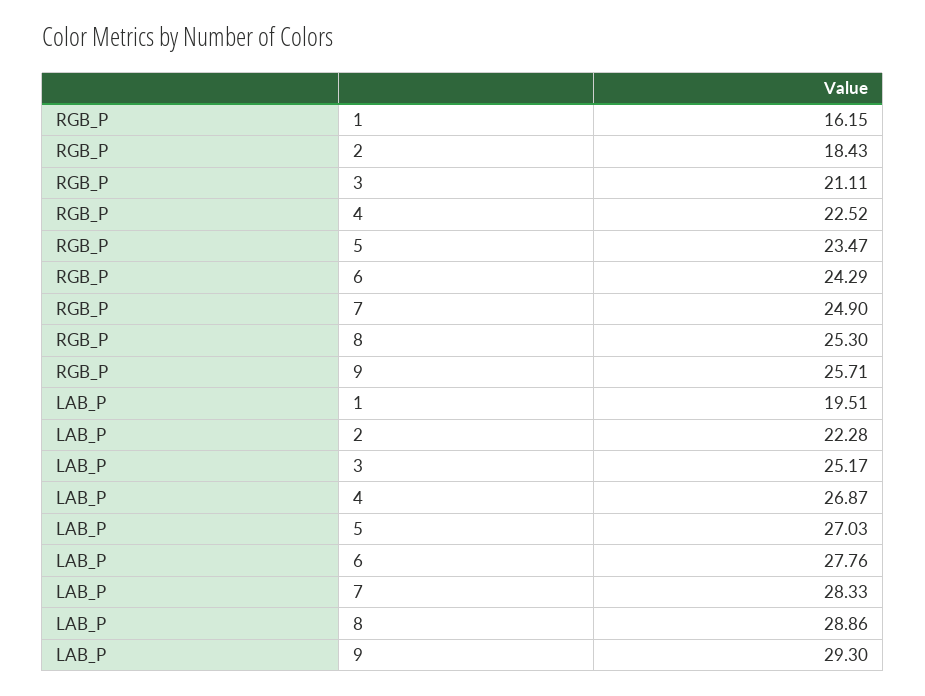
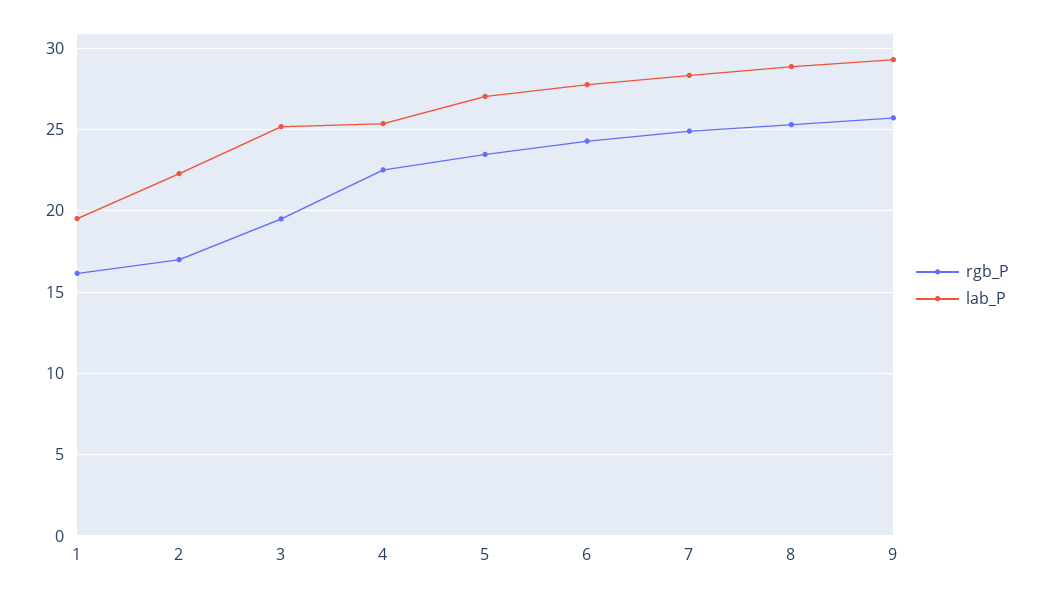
  {
    "RGB_P": {
      "1": 16.15,
-     "2": 18.43,
+     "2": 17,
-     "3": 21.11,
+     "3": 19.5,
      "4": 22.52,
      "5": 23.47,
      "6": 24.29,
      "7": 24.9,
      "8": 25.3,
      "9": 25.71
    },
    "LAB_P": {
      "1": 19.51,
      "2": 22.28,
      "3": 25.17,
-     "4": 26.87,
+     "4": 25.5,
      "5": 27.03,
      "6": 27.76,
      "7": 28.33,
      "8": 28.86,
      "9": 29.3
    }
  }

